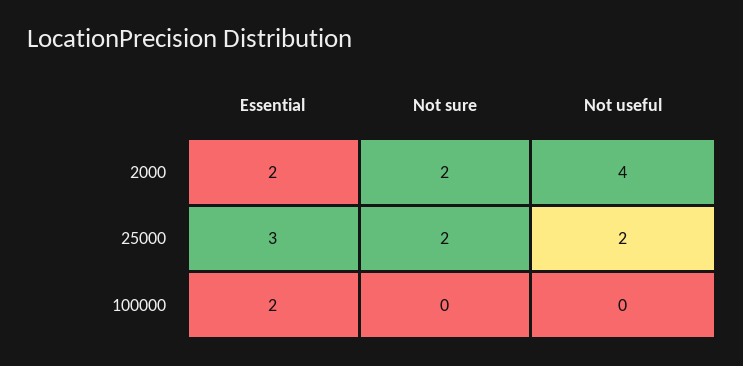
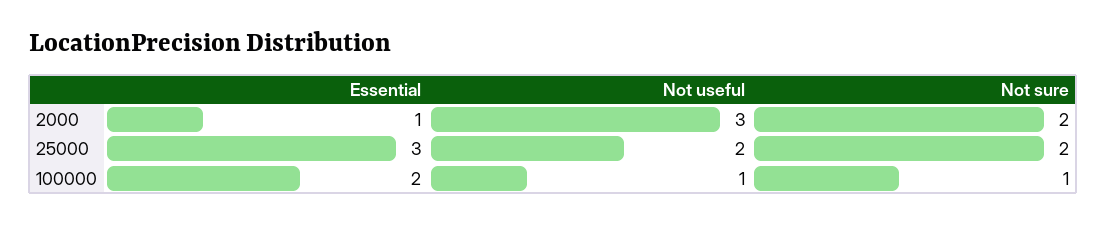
  {
    "Essential": {
-     "2000": 2,
+     "2000": 1,
      "25000": 3,
      "100000": 2
    },
    "Not sure": {
      "2000": 2,
      "25000": 2,
-     "100000": 0
+     "100000": 1
    },
    "Not useful": {
-     "2000": 4,
+     "2000": 3,
      "25000": 2,
-     "100000": 0
+     "100000": 1
    }
  }

